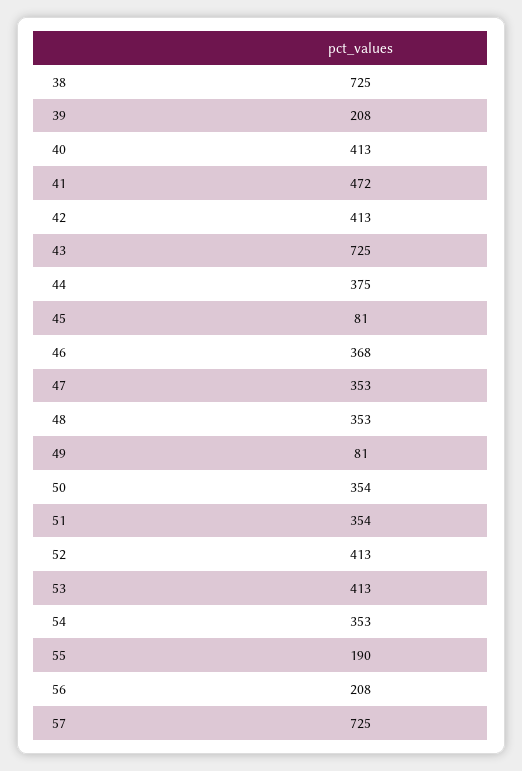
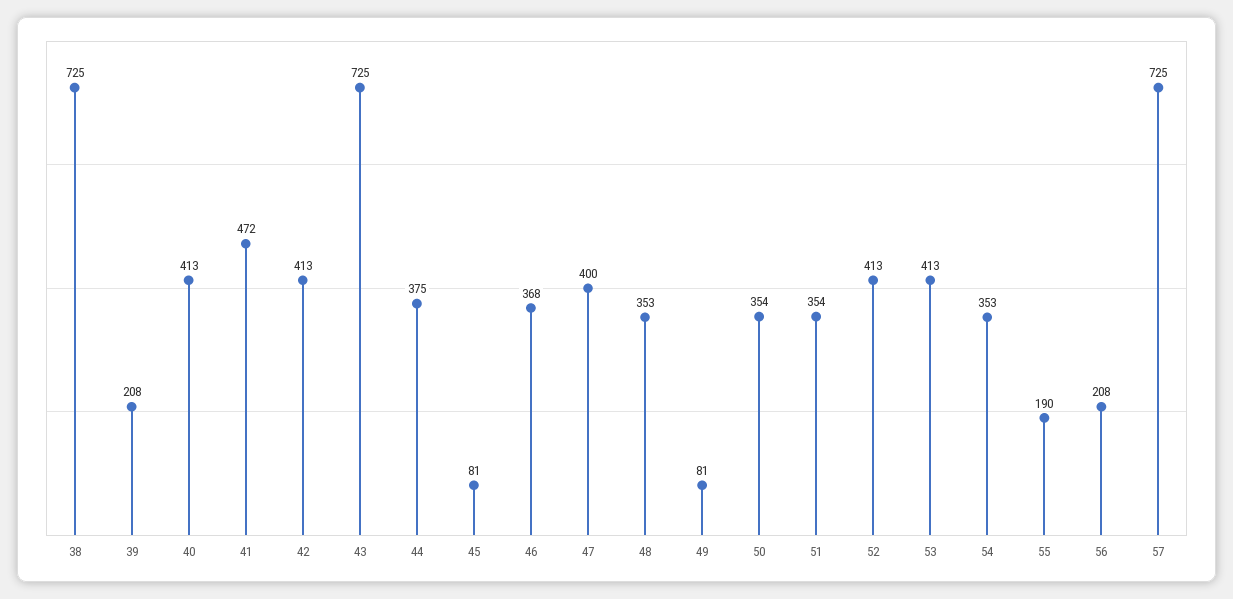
  {
    "38": 725,
    "39": 208,
    "40": 413,
    "41": 472,
    "42": 413,
    "43": 725,
    "44": 375,
    "45": 81,
    "46": 368,
-   "47": 353,
+   "47": 400,
    "48": 353,
    "49": 81,
    "50": 354,
    "51": 354,
    "52": 413,
    "53": 413,
    "54": 353,
    "55": 190,
    "56": 208,
    "57": 725
  }

